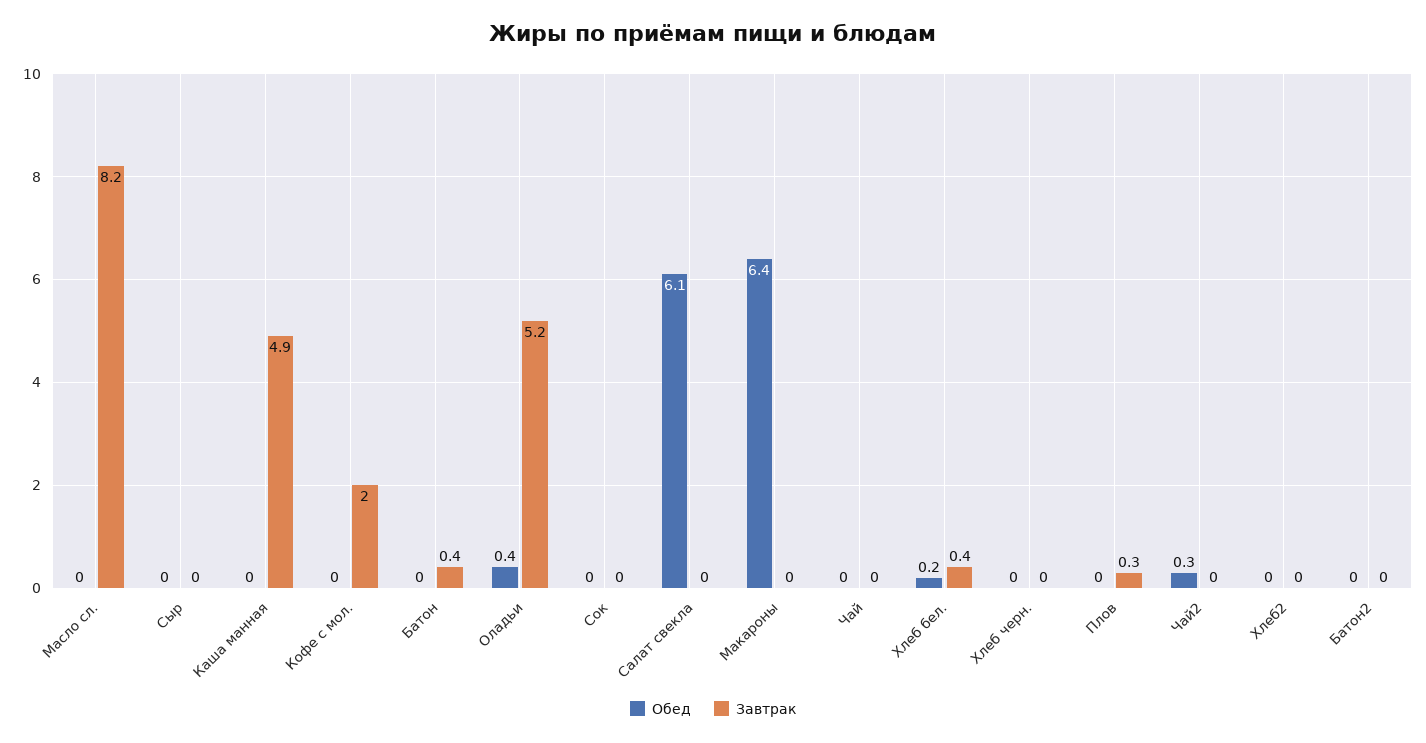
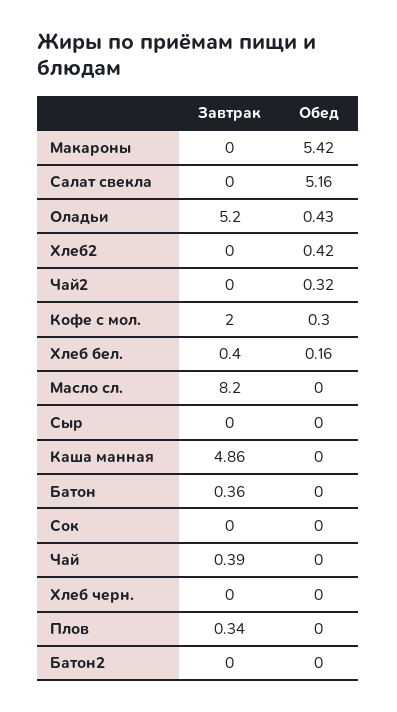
  {
    "Обед": {
      "Масло сл.": 0,
      "Сыр": 0,
      "Каша манная": 0,
-     "Кофе с мол.": 0,
+     "Кофе с мол.": 0.3,
      "Батон": 0,
      "Оладьи": 0.43,
      "Сок": 0,
-     "Салат свекла": 6.1,
+     "Салат свекла": 5.16,
-     "Макароны": 6.4,
+     "Макароны": 5.42,
      "Чай": 0,
      "Хлеб бел.": 0.16,
      "Хлеб черн.": 0,
      "Плов": 0,
      "Чай2": 0.32,
-     "Хлеб2": 0,
+     "Хлеб2": 0.42,
      "Батон2": 0
    },
    "Завтрак": {
      "Масло сл.": 8.2,
      "Сыр": 0,
      "Каша манная": 4.86,
      "Кофе с мол.": 2,
      "Батон": 0.36,
      "Оладьи": 5.2,
      "Сок": 0,
      "Салат свекла": 0,
      "Макароны": 0,
-     "Чай": 0,
+     "Чай": 0.39,
      "Хлеб бел.": 0.4,
      "Хлеб черн.": 0,
      "Плов": 0.34,
      "Чай2": 0,
      "Хлеб2": 0,
      "Батон2": 0
    }
  }

